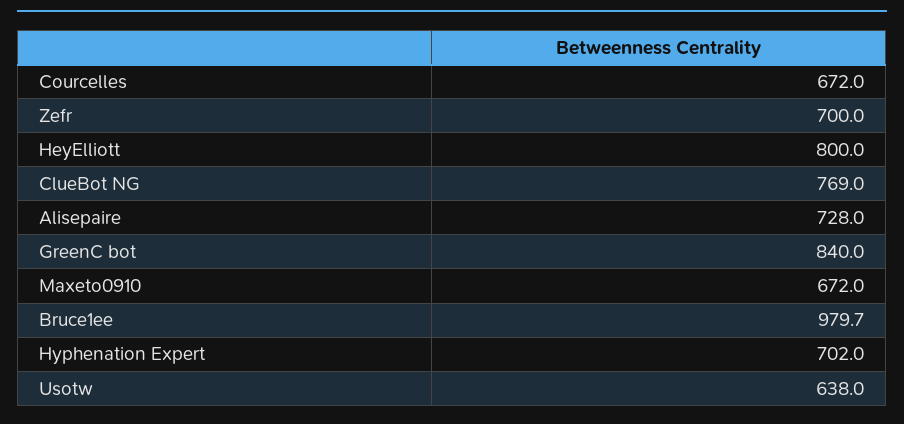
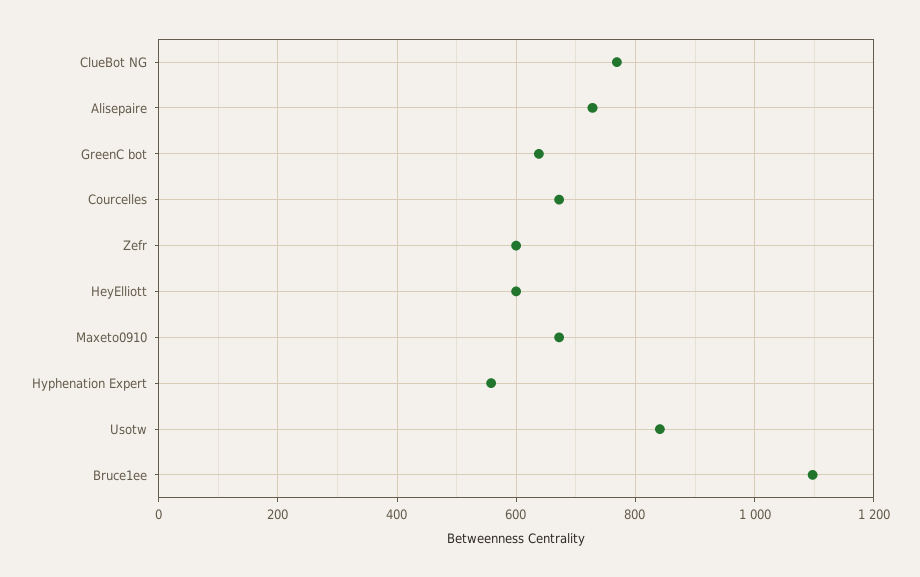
  {
    "Courcelles": 672,
-   "Zefr": 700,
+   "Zefr": 600,
-   "HeyElliott": 800,
+   "HeyElliott": 600,
    "ClueBot NG": 769,
    "Alisepaire": 728,
-   "GreenC bot": 840,
+   "GreenC bot": 640,
    "Maxeto0910": 672,
-   "Bruce1ee": 979.7,
+   "Bruce1ee": 1100,
-   "Hyphenation Expert": 702,
+   "Hyphenation Expert": 560,
-   "Usotw": 638
+   "Usotw": 840
  }

